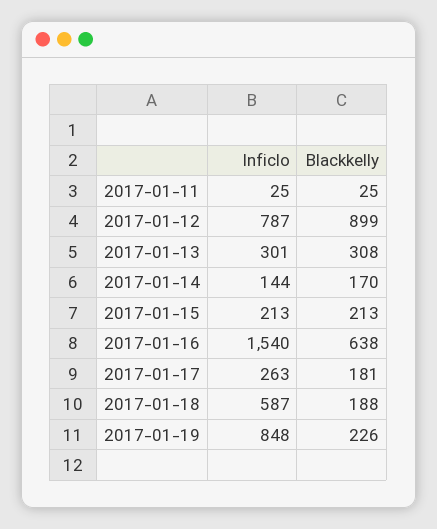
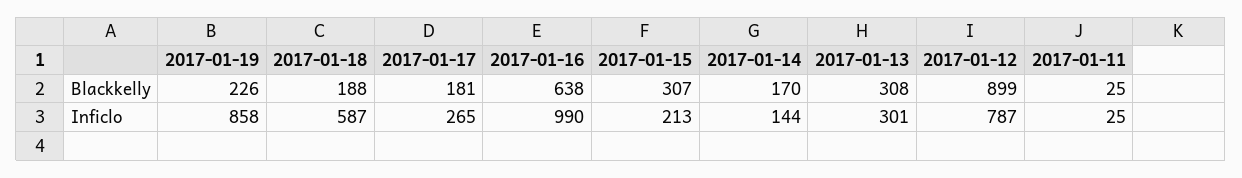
  {
    "Inficlo": {
      "2017-01-11": 25,
      "2017-01-12": 787,
      "2017-01-13": 301,
      "2017-01-14": 144,
      "2017-01-15": 213,
-     "2017-01-16": 1540,
+     "2017-01-16": 990,
-     "2017-01-17": 263,
+     "2017-01-17": 265,
      "2017-01-18": 587,
-     "2017-01-19": 848
+     "2017-01-19": 858
    },
    "Blackkelly": {
      "2017-01-11": 25,
      "2017-01-12": 899,
      "2017-01-13": 308,
      "2017-01-14": 170,
-     "2017-01-15": 213,
+     "2017-01-15": 307,
      "2017-01-16": 638,
      "2017-01-17": 181,
      "2017-01-18": 188,
      "2017-01-19": 226
    }
  }

